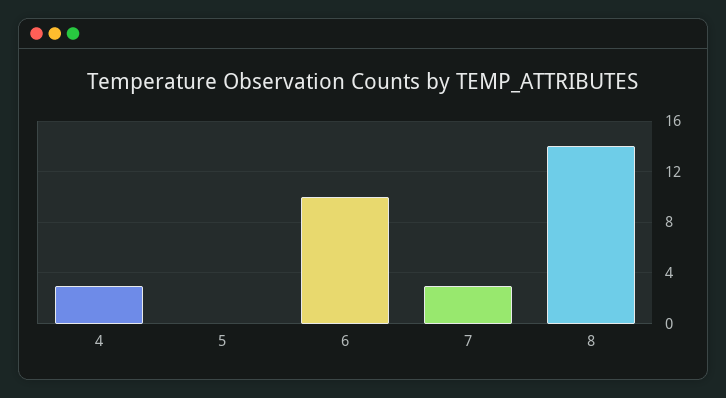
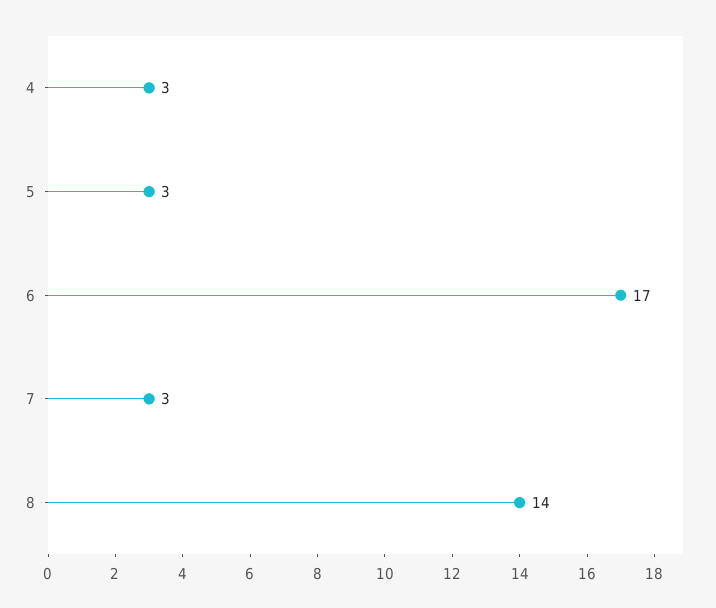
  {
    "4": 3,
-   "5": 0,
+   "5": 3,
-   "6": 10,
+   "6": 17,
    "7": 3,
    "8": 14
  }

